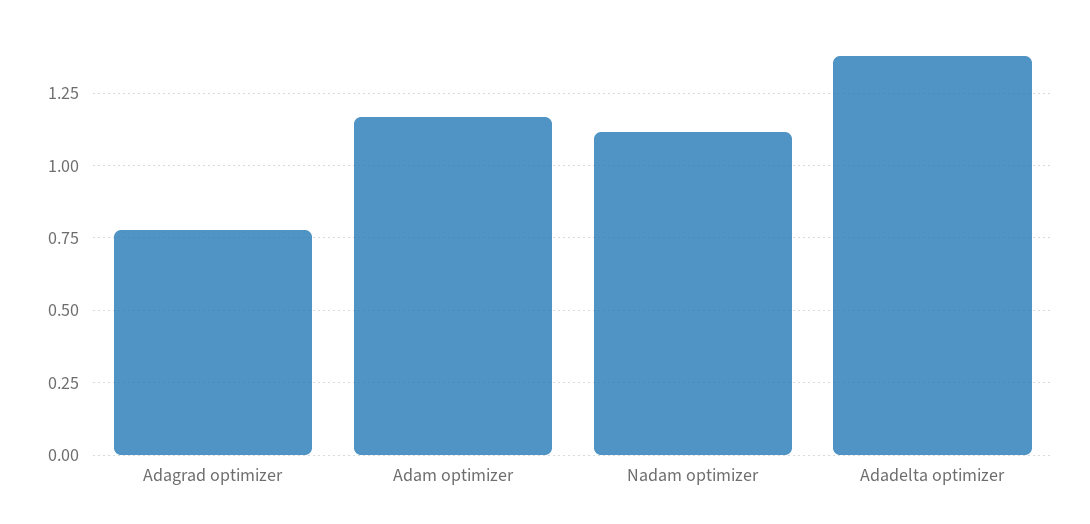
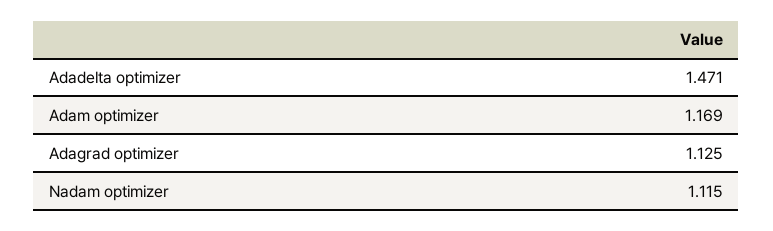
  {
-   "Adagrad optimizer": 0.775,
+   "Adagrad optimizer": 1.125,
    "Adam optimizer": 1.169,
    "Nadam optimizer": 1.115,
-   "Adadelta optimizer": 1.375
+   "Adadelta optimizer": 1.471
  }

